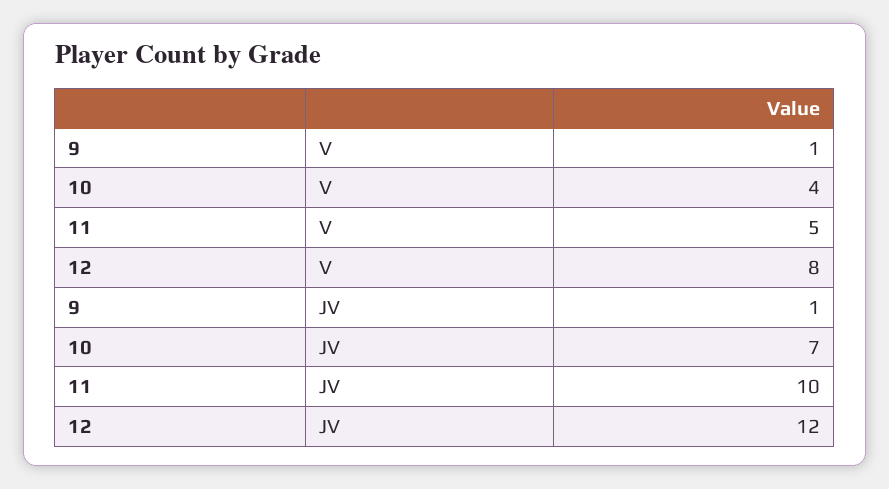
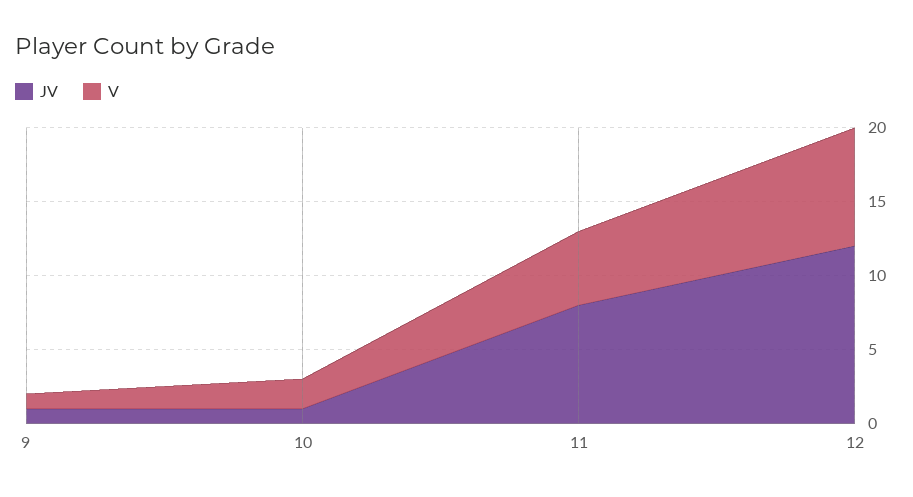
  {
    "V": {
      "9": 1,
-     "10": 4,
+     "10": 2,
      "11": 5,
      "12": 8
    },
    "JV": {
      "9": 1,
-     "10": 7,
+     "10": 1,
-     "11": 10,
+     "11": 8,
      "12": 12
    }
  }

